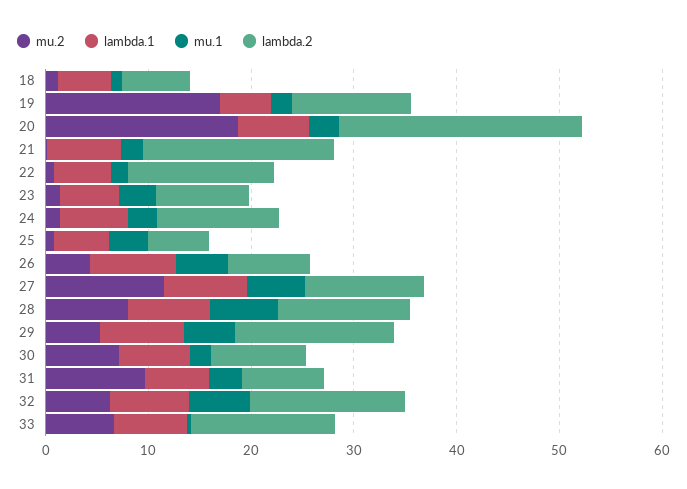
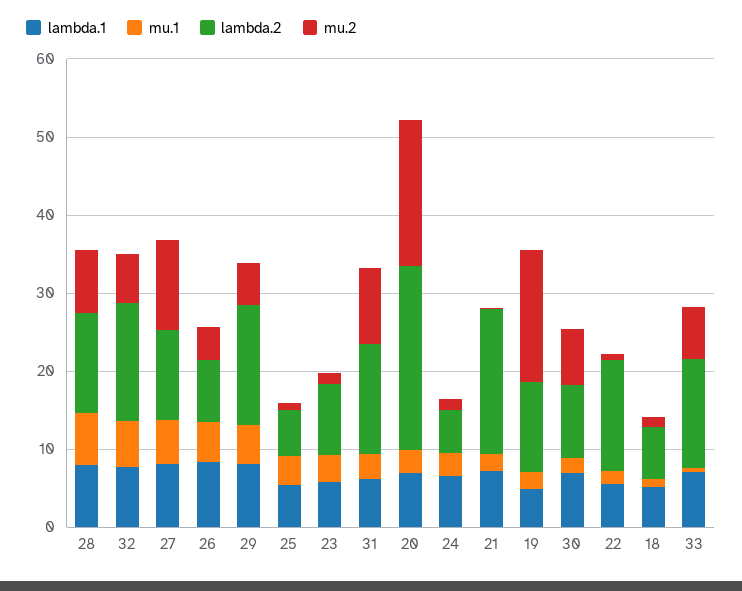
  {
    "mu.2": {
      "18": 2,
      "19": 16,
      "20": 18,
      "21": 0,
      "22": 0,
      "23": 2,
      "24": 2,
      "25": 0,
      "26": 4,
      "27": 12,
      "28": 8,
      "29": 6,
      "30": 8,
      "31": 10,
      "32": 6,
      "33": 6
    },
    "lambda.1": {
      "18": 6,
      "19": 4,
      "20": 6,
      "21": 8,
      "22": 6,
      "23": 6,
      "24": 6,
      "25": 6,
      "26": 8,
      "27": 8,
      "28": 8,
      "29": 8,
      "30": 6,
      "31": 6,
      "32": 8,
      "33": 8
    },
    "mu.1": {
      "18": 2,
      "19": 2,
      "20": 2,
      "21": 2,
      "22": 2,
      "23": 4,
      "24": 2,
      "25": 4,
      "26": 6,
      "27": 6,
      "28": 6,
      "29": 4,
      "30": 2,
      "31": 4,
      "32": 6,
      "33": 0
    },
    "lambda.2": {
      "18": 6,
      "19": 12,
      "20": 24,
      "21": 18,
      "22": 14,
      "23": 10,
-     "24": 12,
+     "24": 6,
      "25": 6,
      "26": 8,
      "27": 12,
      "28": 12,
      "29": 16,
      "30": 10,
-     "31": 8,
+     "31": 14,
      "32": 16,
      "33": 14
    }
  }

